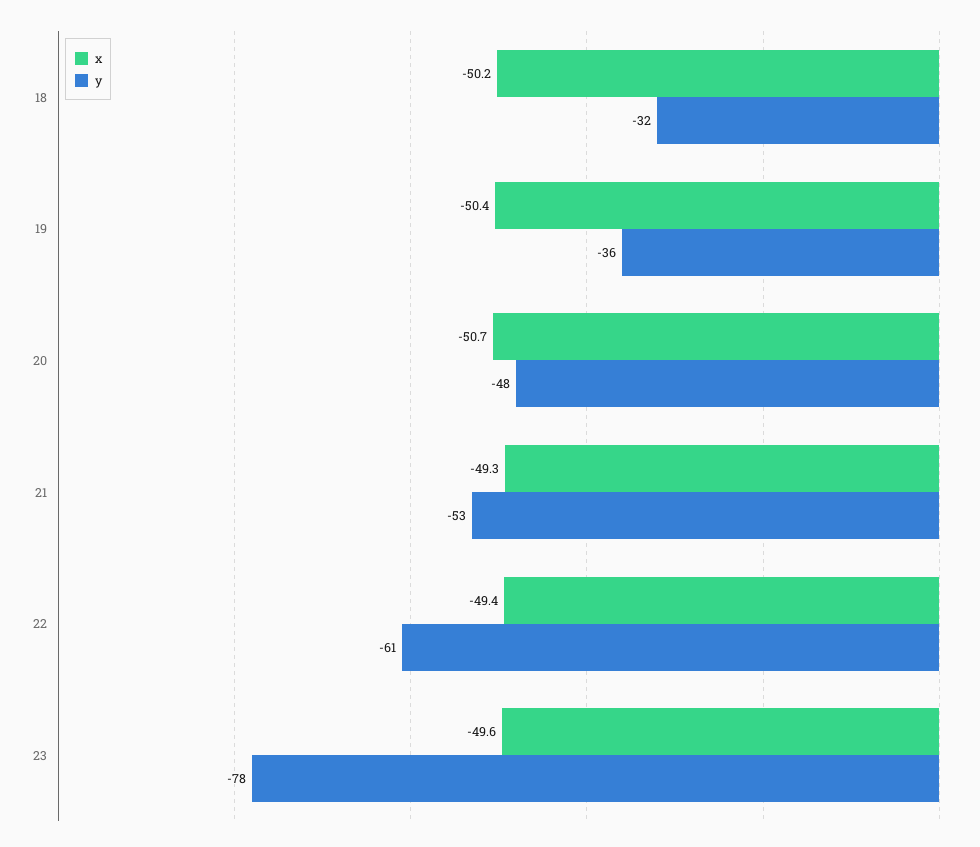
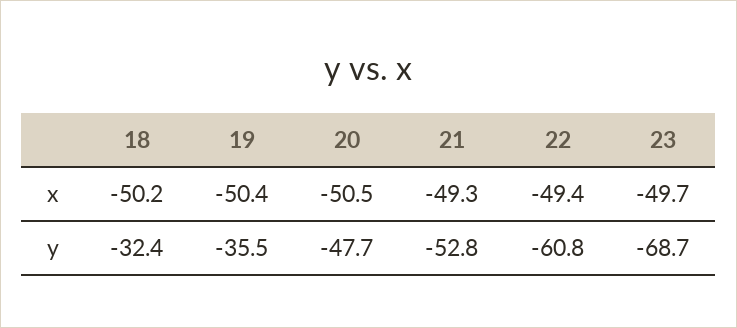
  {
    "x": {
      "18": -50.2,
      "19": -50.4,
-     "20": -50.7,
+     "20": -50.5,
      "21": -49.3,
      "22": -49.4,
-     "23": -49.6
+     "23": -49.7
    },
    "y": {
      "18": -32.4,
      "19": -35.5,
      "20": -47.7,
      "21": -52.8,
      "22": -60.8,
-     "23": -78
+     "23": -68.7
    }
  }

